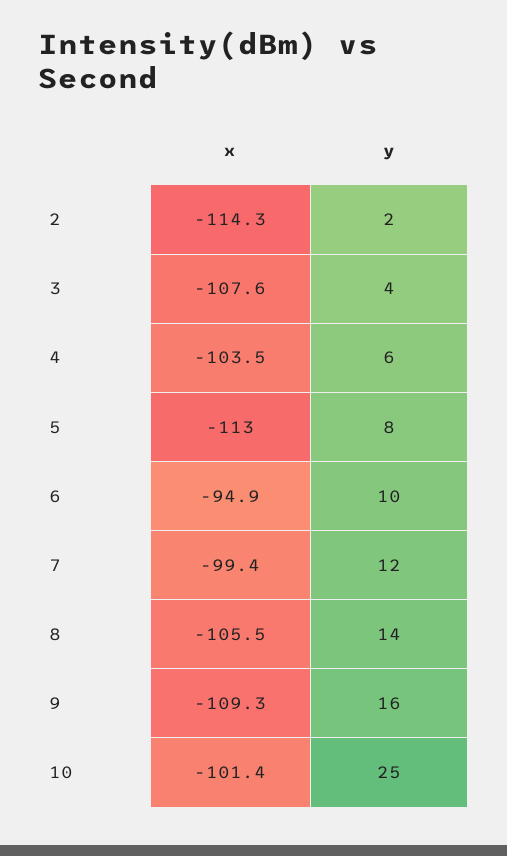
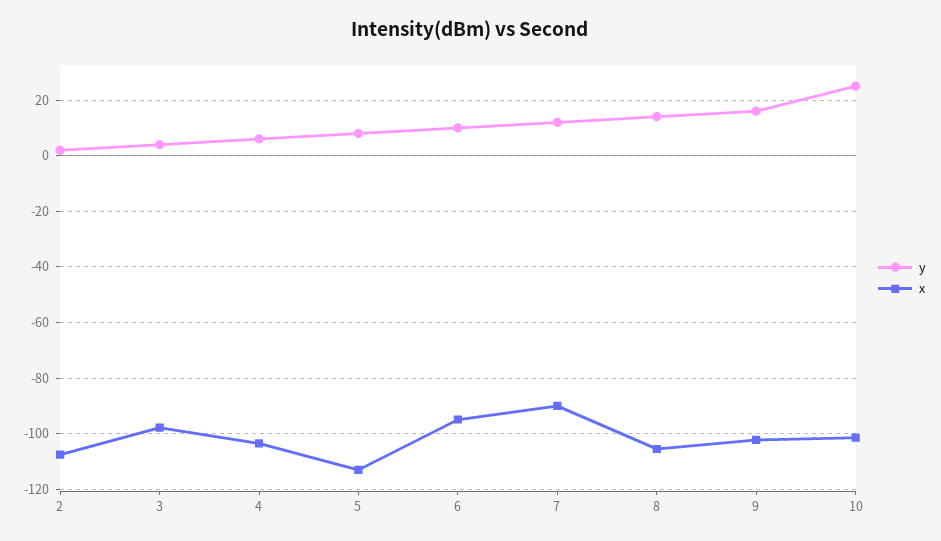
  {
    "x": {
-     "2": -114.3,
+     "2": -107.5,
-     "3": -107.6,
+     "3": -97.5,
      "4": -103.5,
      "5": -113,
      "6": -94.9,
-     "7": -99.4,
+     "7": -90,
      "8": -105.5,
-     "9": -109.3,
+     "9": -102.5,
      "10": -101.4
    },
    "y": {
      "2": 2,
      "3": 4,
      "4": 6,
      "5": 8,
      "6": 10,
      "7": 12,
      "8": 14,
      "9": 16,
      "10": 25
    }
  }

